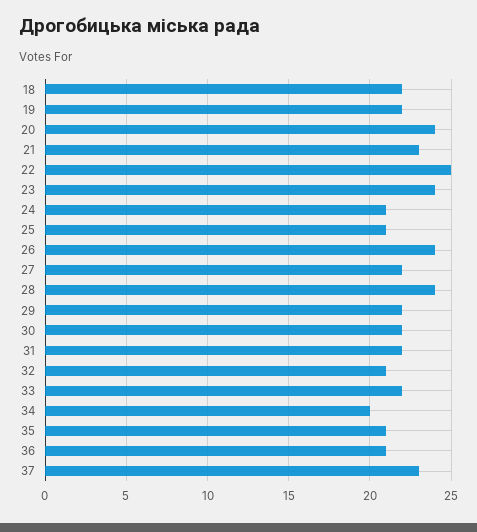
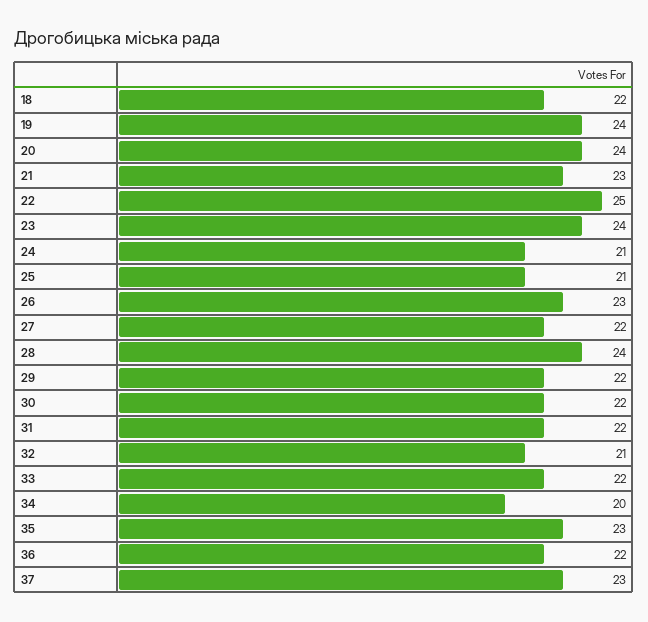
  {
    "18": 22,
-   "19": 22,
+   "19": 24,
    "20": 24,
    "21": 23,
    "22": 25,
    "23": 24,
    "24": 21,
    "25": 21,
-   "26": 24,
+   "26": 23,
    "27": 22,
    "28": 24,
    "29": 22,
    "30": 22,
    "31": 22,
    "32": 21,
    "33": 22,
    "34": 20,
-   "35": 21,
+   "35": 23,
-   "36": 21,
+   "36": 22,
    "37": 23
  }

